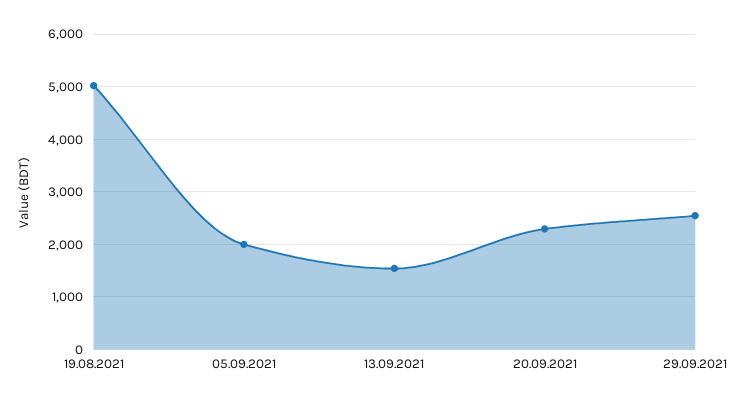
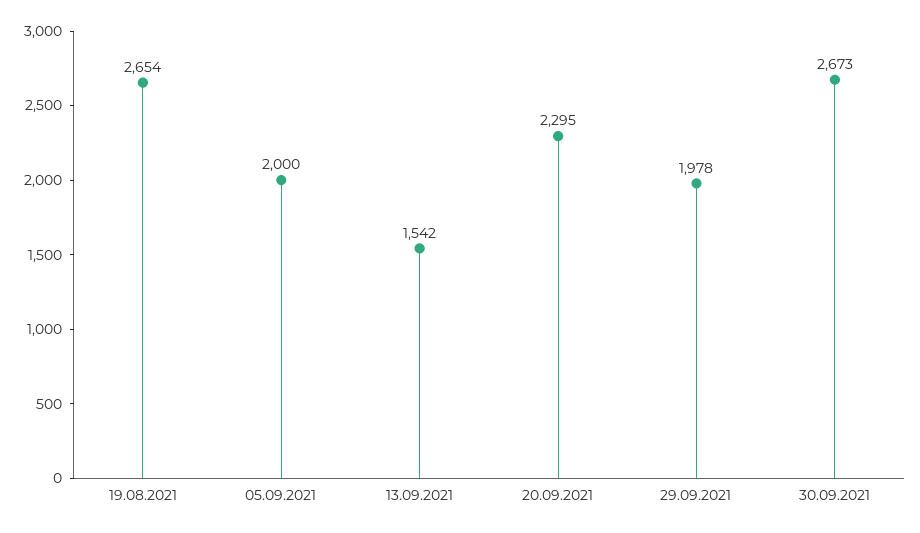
  {
-   "19.08.2021": 5000,
+   "19.08.2021": 2654,
    "05.09.2021": 2000,
    "13.09.2021": 1542,
    "20.09.2021": 2295,
-   "29.09.2021": 2600
+   "29.09.2021": 1978,
+   "30.09.2021": 2673
  }

